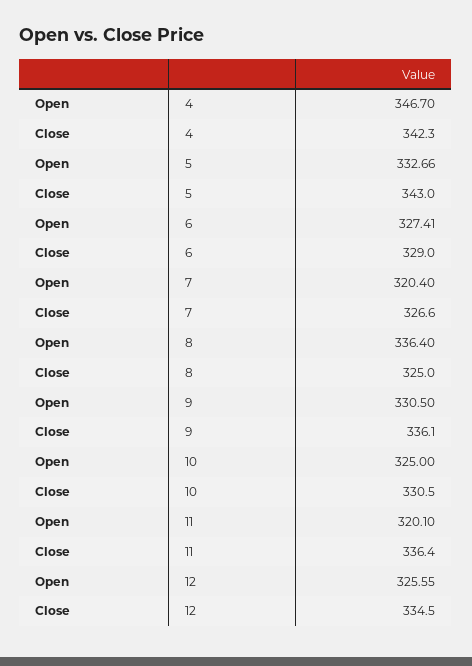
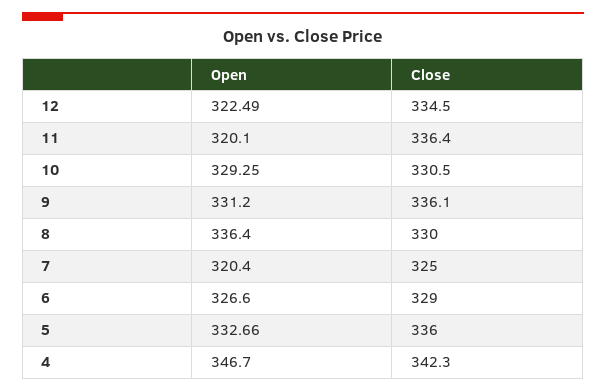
  {
    "Open": {
      "4": 346.7,
      "5": 332.66,
-     "6": 327.41,
+     "6": 326.6,
      "7": 320.4,
      "8": 336.4,
-     "9": 330.5,
+     "9": 331.2,
-     "10": 325,
+     "10": 329.25,
      "11": 320.1,
-     "12": 325.55
+     "12": 322.49
    },
    "Close": {
      "4": 342.3,
-     "5": 343,
+     "5": 336,
      "6": 329,
-     "7": 326.6,
+     "7": 325,
-     "8": 325,
+     "8": 330,
      "9": 336.1,
      "10": 330.5,
      "11": 336.4,
      "12": 334.5
    }
  }

